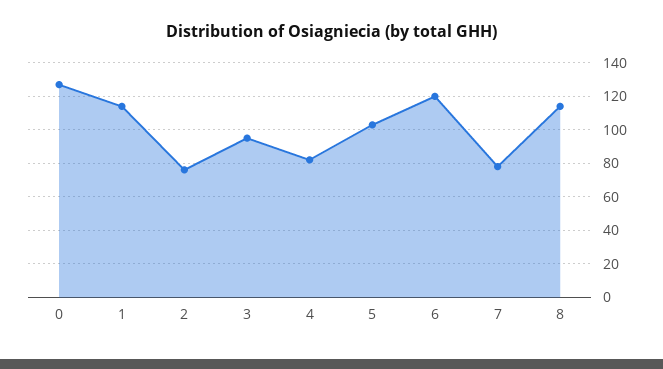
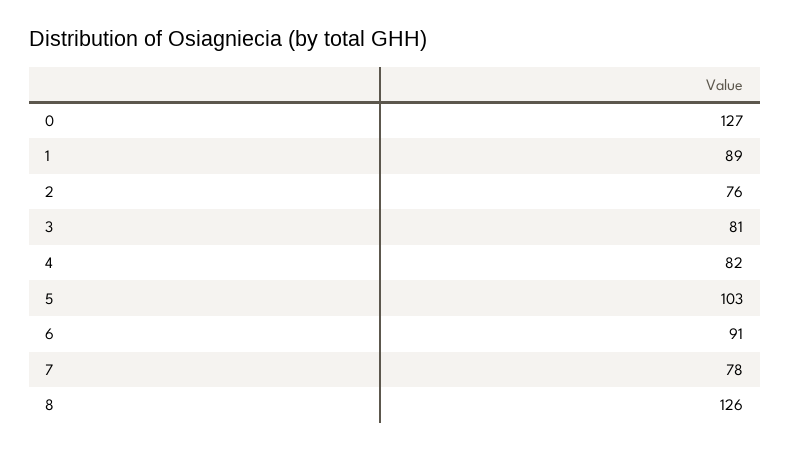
  {
    "0": 127,
-   "1": 115,
+   "1": 89,
    "2": 76,
-   "3": 95,
+   "3": 81,
    "4": 82,
    "5": 103,
-   "6": 120,
+   "6": 91,
    "7": 78,
-   "8": 115
+   "8": 126
  }

